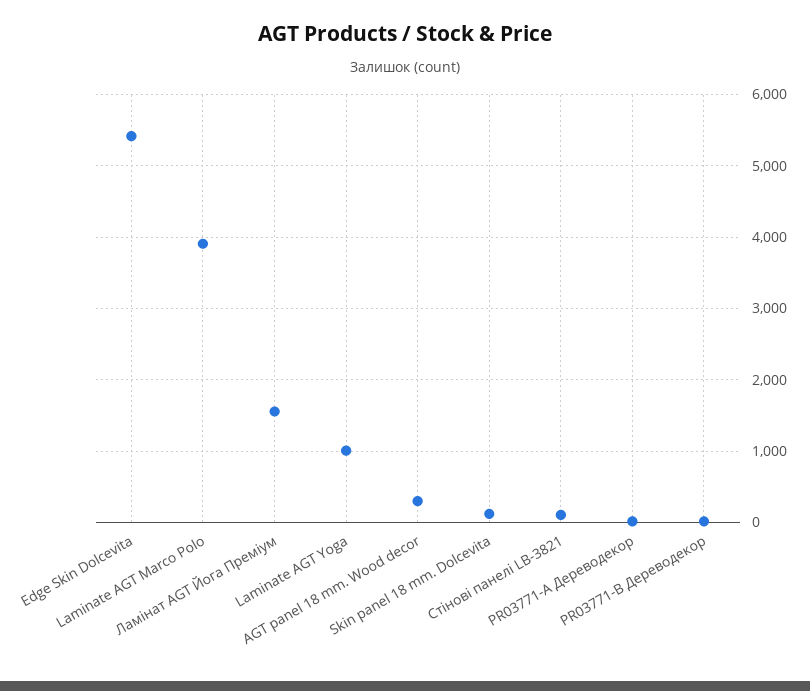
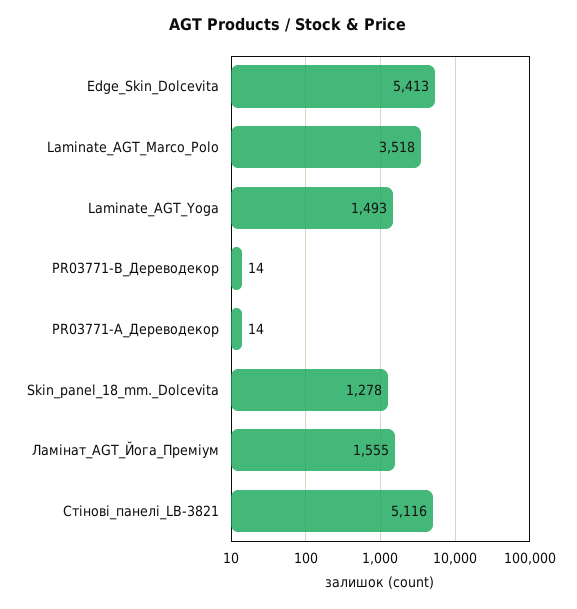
  {
    "Edge Skin Dolcevita": 5413,
-   "Laminate AGT Marco Polo": 3900,
+   "Laminate AGT Marco Polo": 3518,
    "Ламінат AGT Йога Преміум": 1555,
-   "Laminate AGT Yoga": 1000,
+   "Laminate AGT Yoga": 1493,
-   "AGT panel 18 mm. Wood decor": 300,
-   "Skin panel 18 mm. Dolcevita": 100,
+   "Skin panel 18 mm. Dolcevita": 1278,
-   "Стінові панелі LB-3821": 100,
+   "Стінові панелі LB-3821": 5116,
    "PR03771-А Дереводекор": 14,
    "PR03771-B Дереводекор": 14
  }

